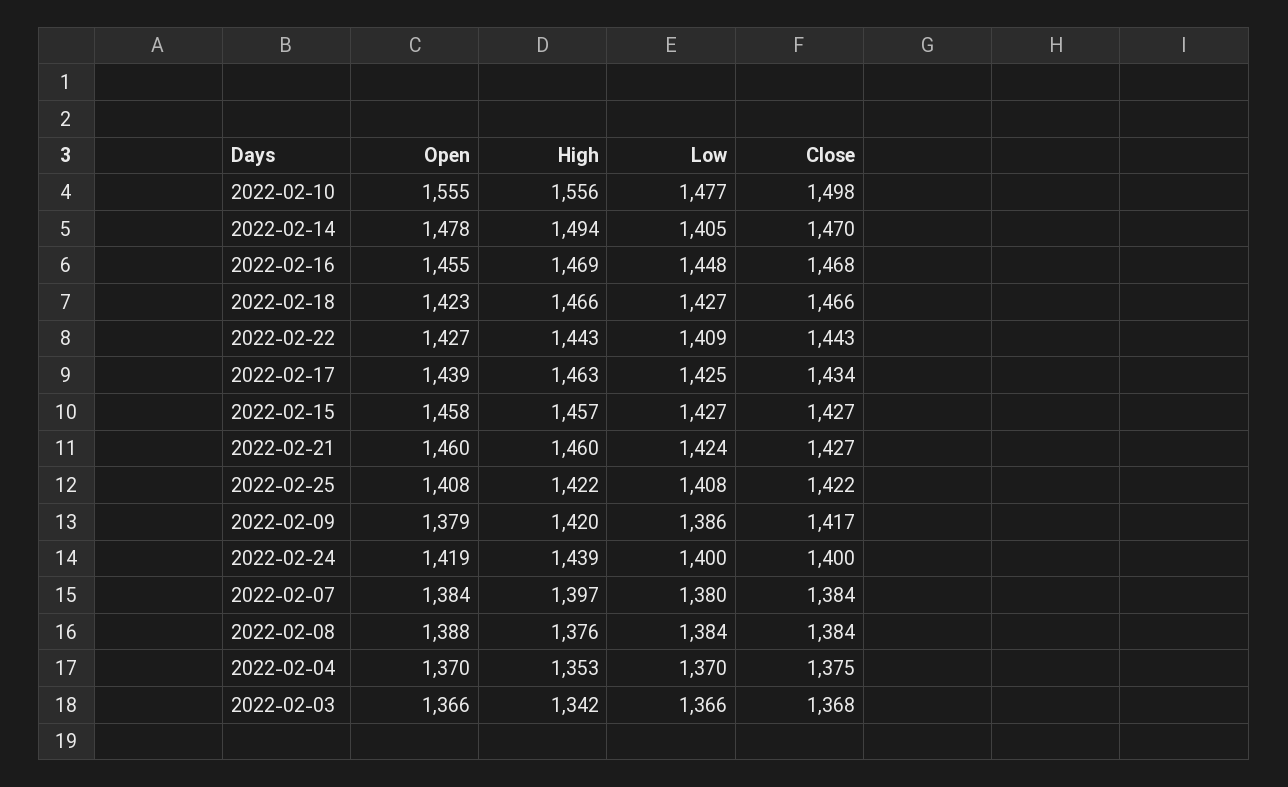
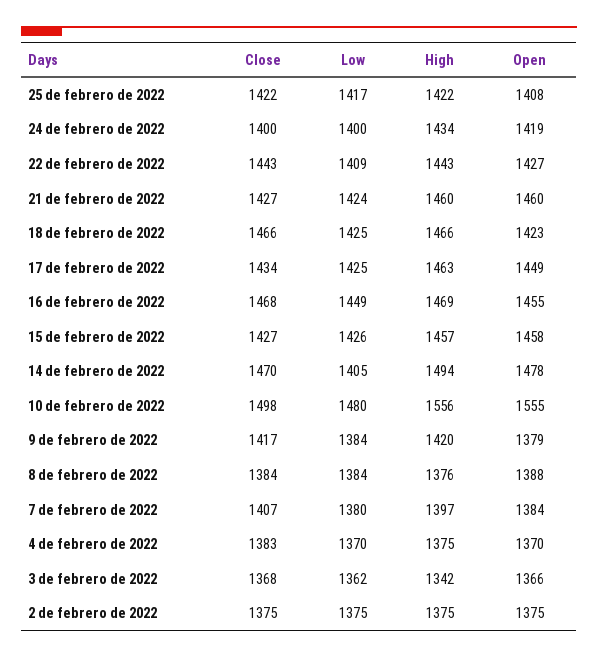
  {
    "Open": {
      "2022-02-10": 1555,
      "2022-02-14": 1478,
      "2022-02-16": 1455,
      "2022-02-18": 1423,
      "2022-02-22": 1427,
-     "2022-02-17": 1439,
+     "2022-02-17": 1449,
      "2022-02-15": 1458,
      "2022-02-21": 1460,
      "2022-02-25": 1408,
      "2022-02-09": 1379,
      "2022-02-24": 1419,
      "2022-02-07": 1384,
      "2022-02-08": 1388,
      "2022-02-04": 1370,
-     "2022-02-03": 1366
+     "2022-02-03": 1366,
+     "2 de febrero de 2022": 1375
    },
    "High": {
      "2022-02-10": 1556,
      "2022-02-14": 1494,
      "2022-02-16": 1469,
      "2022-02-18": 1466,
      "2022-02-22": 1443,
      "2022-02-17": 1463,
      "2022-02-15": 1457,
      "2022-02-21": 1460,
      "2022-02-25": 1422,
      "2022-02-09": 1420,
-     "2022-02-24": 1439,
+     "2022-02-24": 1434,
      "2022-02-07": 1397,
      "2022-02-08": 1376,
-     "2022-02-04": 1353,
+     "2022-02-04": 1375,
-     "2022-02-03": 1342
+     "2022-02-03": 1342,
+     "2 de febrero de 2022": 1375
    },
    "Low": {
-     "2022-02-10": 1477,
+     "2022-02-10": 1480,
      "2022-02-14": 1405,
-     "2022-02-16": 1448,
+     "2022-02-16": 1449,
-     "2022-02-18": 1427,
+     "2022-02-18": 1425,
      "2022-02-22": 1409,
      "2022-02-17": 1425,
-     "2022-02-15": 1427,
+     "2022-02-15": 1426,
      "2022-02-21": 1424,
-     "2022-02-25": 1408,
+     "2022-02-25": 1417,
-     "2022-02-09": 1386,
+     "2022-02-09": 1384,
      "2022-02-24": 1400,
      "2022-02-07": 1380,
      "2022-02-08": 1384,
      "2022-02-04": 1370,
-     "2022-02-03": 1366
+     "2022-02-03": 1362,
+     "2 de febrero de 2022": 1375
    },
    "Close": {
      "2022-02-10": 1498,
      "2022-02-14": 1470,
      "2022-02-16": 1468,
      "2022-02-18": 1466,
      "2022-02-22": 1443,
      "2022-02-17": 1434,
      "2022-02-15": 1427,
      "2022-02-21": 1427,
      "2022-02-25": 1422,
      "2022-02-09": 1417,
      "2022-02-24": 1400,
-     "2022-02-07": 1384,
+     "2022-02-07": 1407,
      "2022-02-08": 1384,
-     "2022-02-04": 1375,
+     "2022-02-04": 1383,
-     "2022-02-03": 1368
+     "2022-02-03": 1368,
+     "2 de febrero de 2022": 1375
    }
  }

